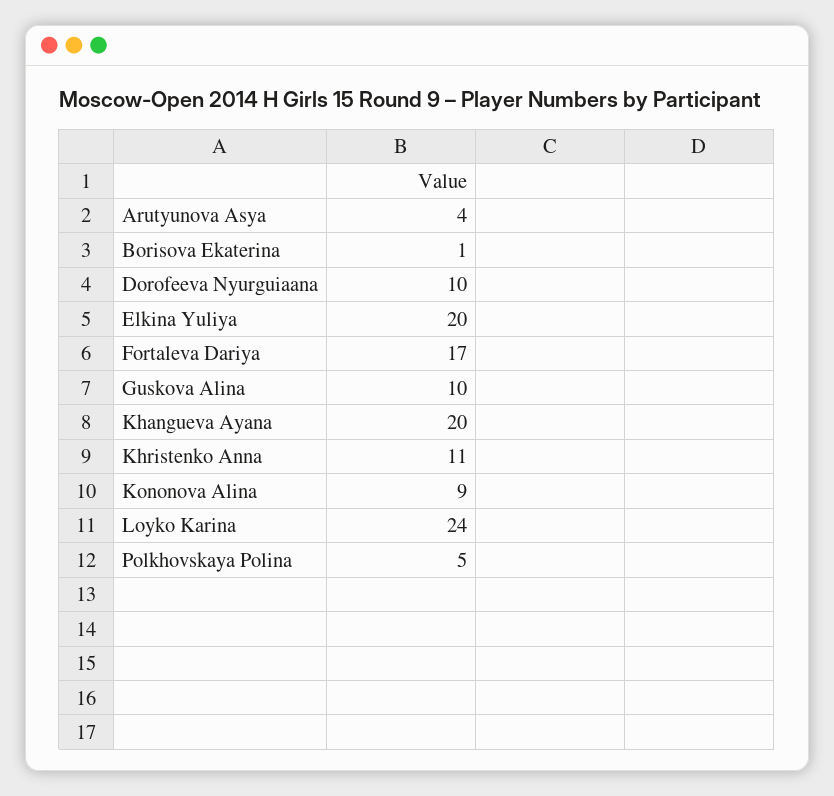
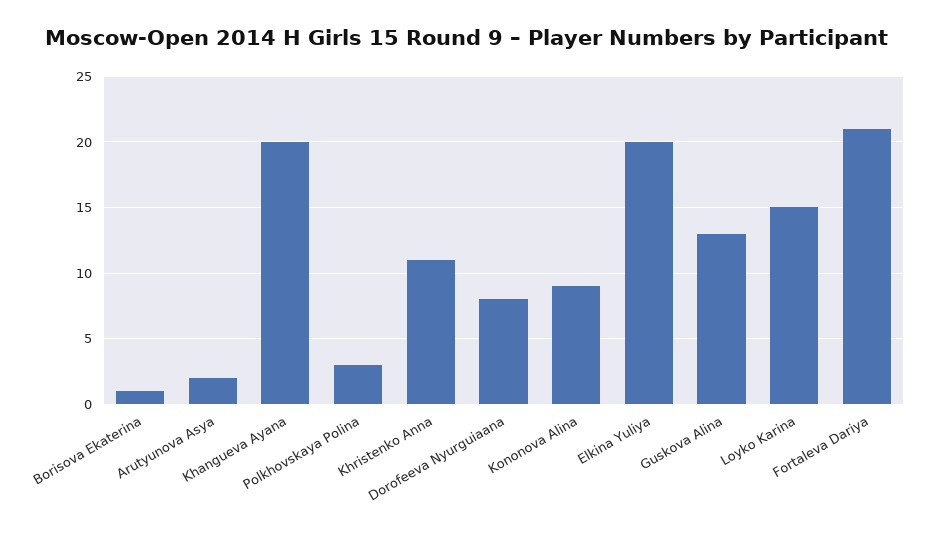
  {
-   "Arutyunova Asya": 4,
+   "Arutyunova Asya": 2,
    "Borisova Ekaterina": 1,
-   "Dorofeeva Nyurguiaana": 10,
+   "Dorofeeva Nyurguiaana": 8,
    "Elkina Yuliya": 20,
-   "Fortaleva Dariya": 17,
+   "Fortaleva Dariya": 21,
-   "Guskova Alina": 10,
+   "Guskova Alina": 13,
    "Khangueva Ayana": 20,
    "Khristenko Anna": 11,
    "Kononova Alina": 9,
-   "Loyko Karina": 24,
+   "Loyko Karina": 15,
-   "Polkhovskaya Polina": 5
+   "Polkhovskaya Polina": 3
  }

